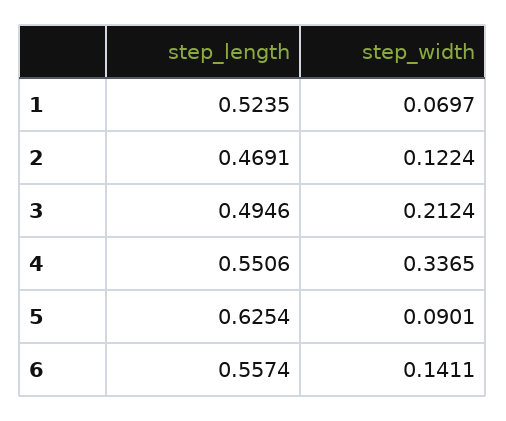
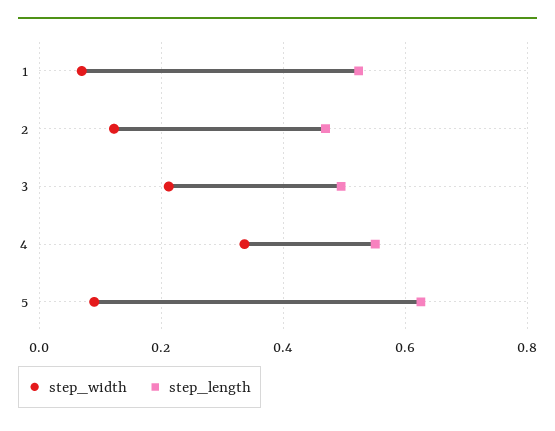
  {
    "step_length": {
      "1": 0.5235,
      "2": 0.4691,
      "3": 0.4946,
      "4": 0.5506,
-     "5": 0.6254,
+     "5": 0.6254
-     "6": 0.5574
    },
    "step_width": {
      "1": 0.0697,
      "2": 0.1224,
      "3": 0.2124,
      "4": 0.3365,
-     "5": 0.0901,
+     "5": 0.0901
-     "6": 0.1411
    }
  }

